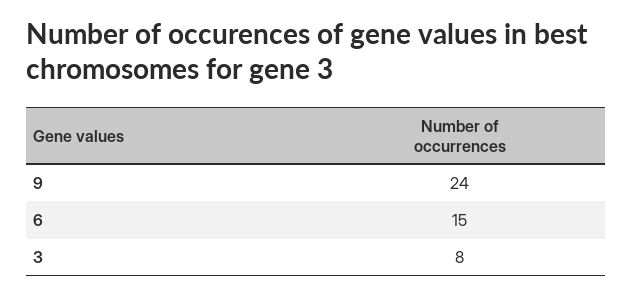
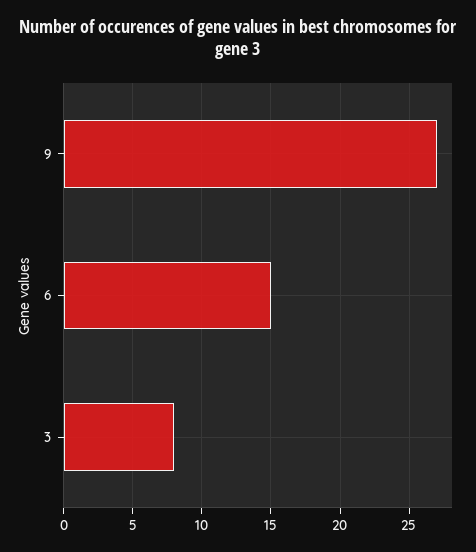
  {
-   "9": 24,
+   "9": 27,
    "6": 15,
    "3": 8
  }

